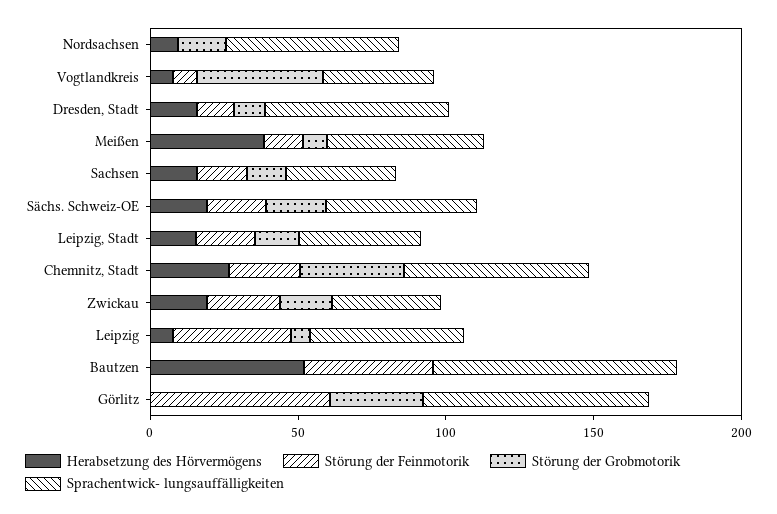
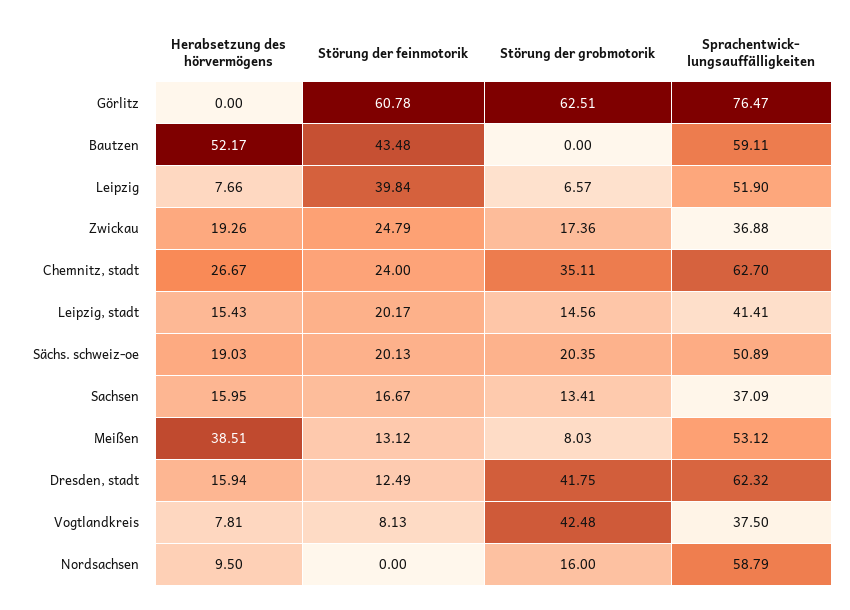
  {
    "Herabsetzung des Hörvermögens": {
      "Nordsachsen": 9.5,
      "Vogtlandkreis": 7.81,
      "Dresden, Stadt": 15.94,
      "Meißen": 38.51,
      "Sachsen": 15.95,
      "Sächs. Schweiz-OE": 19.03,
      "Leipzig, Stadt": 15.43,
      "Chemnitz, Stadt": 26.67,
      "Zwickau": 19.26,
      "Leipzig": 7.66,
      "Bautzen": 52.17,
      "Görlitz": 0
    },
    "Störung der Feinmotorik": {
      "Nordsachsen": 0,
      "Vogtlandkreis": 8.13,
      "Dresden, Stadt": 12.49,
      "Meißen": 13.12,
      "Sachsen": 16.67,
      "Sächs. Schweiz-OE": 20.13,
      "Leipzig, Stadt": 20.17,
      "Chemnitz, Stadt": 24,
      "Zwickau": 24.79,
      "Leipzig": 39.84,
      "Bautzen": 43.48,
      "Görlitz": 60.78
    },
    "Störung der Grobmotorik": {
      "Nordsachsen": 16,
      "Vogtlandkreis": 42.48,
-     "Dresden, Stadt": 10,
+     "Dresden, Stadt": 41.75,
      "Meißen": 8.03,
      "Sachsen": 13.41,
      "Sächs. Schweiz-OE": 20.35,
      "Leipzig, Stadt": 14.56,
      "Chemnitz, Stadt": 35.11,
      "Zwickau": 17.36,
      "Leipzig": 6.57,
      "Bautzen": 0,
-     "Görlitz": 30
+     "Görlitz": 62.51
    },
    "Sprachentwick- lungsauffälligkeiten": {
      "Nordsachsen": 58.79,
      "Vogtlandkreis": 37.5,
      "Dresden, Stadt": 62.32,
      "Meißen": 53.12,
      "Sachsen": 37.09,
      "Sächs. Schweiz-OE": 50.89,
      "Leipzig, Stadt": 41.41,
      "Chemnitz, Stadt": 62.7,
      "Zwickau": 36.88,
      "Leipzig": 51.9,
-     "Bautzen": 80,
+     "Bautzen": 59.11,
      "Görlitz": 76.47
    }
  }

